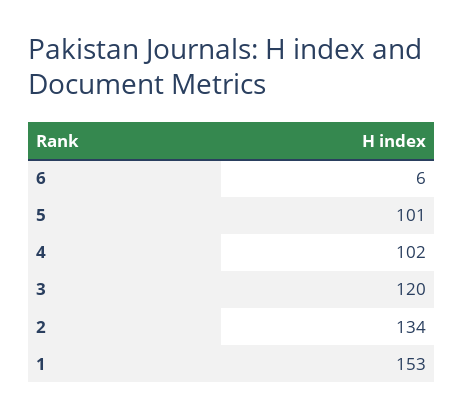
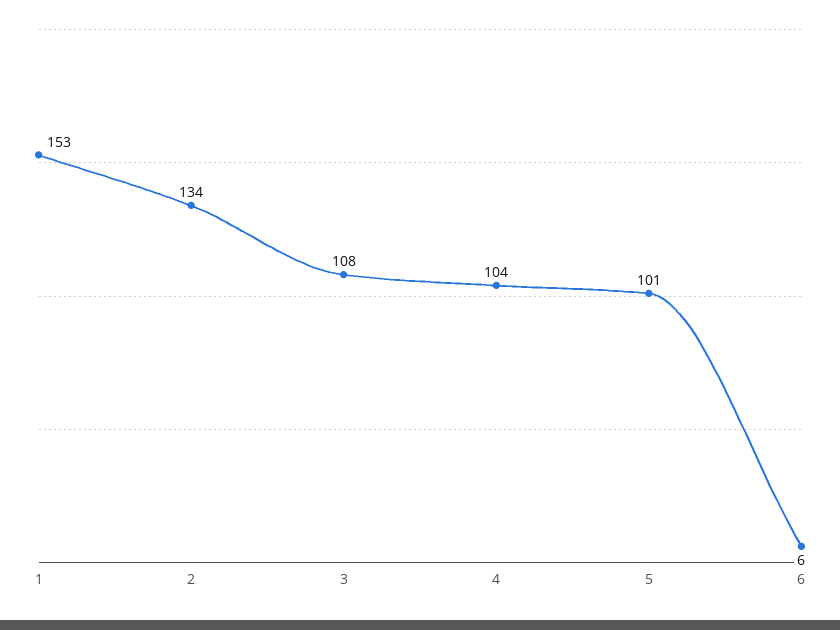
  {
    "6": 6,
    "5": 101,
-   "4": 102,
+   "4": 104,
-   "3": 120,
+   "3": 108,
    "2": 134,
    "1": 153
  }

